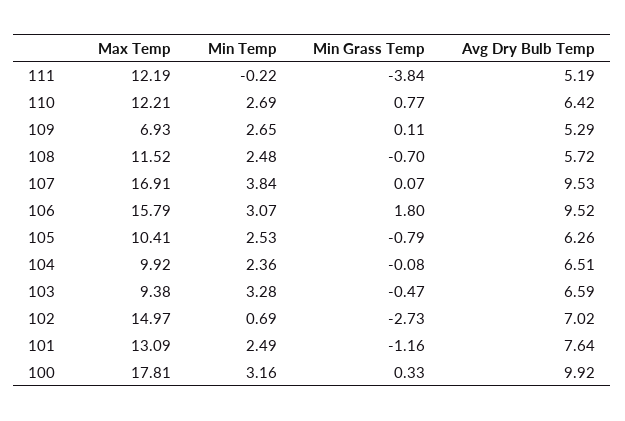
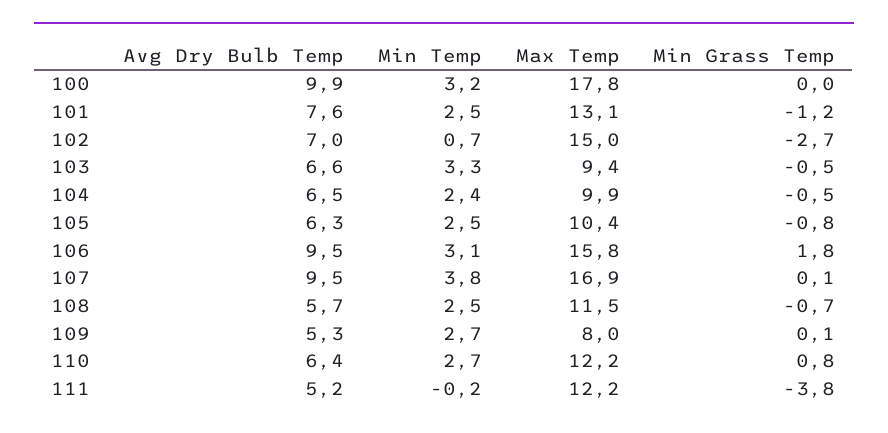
  {
    "Max Temp": {
      "111": 12.19,
      "110": 12.21,
-     "109": 6.93,
+     "109": 8,
      "108": 11.52,
      "107": 16.91,
      "106": 15.79,
      "105": 10.41,
      "104": 9.92,
      "103": 9.38,
      "102": 14.97,
      "101": 13.09,
      "100": 17.81
    },
    "Min Temp": {
      "111": -0.22,
      "110": 2.69,
      "109": 2.65,
      "108": 2.48,
      "107": 3.84,
      "106": 3.07,
      "105": 2.53,
      "104": 2.36,
      "103": 3.28,
      "102": 0.69,
      "101": 2.49,
      "100": 3.16
    },
    "Min Grass Temp": {
      "111": -3.84,
      "110": 0.77,
      "109": 0.11,
      "108": -0.7,
      "107": 0.07,
      "106": 1.8,
      "105": -0.79,
-     "104": -0.08,
+     "104": -0.5,
      "103": -0.47,
      "102": -2.73,
      "101": -1.16,
-     "100": 0.33
+     "100": 0
    },
    "Avg Dry Bulb Temp": {
      "111": 5.19,
      "110": 6.42,
      "109": 5.29,
      "108": 5.72,
      "107": 9.53,
      "106": 9.52,
      "105": 6.26,
      "104": 6.51,
      "103": 6.59,
      "102": 7.02,
      "101": 7.64,
      "100": 9.92
    }
  }

